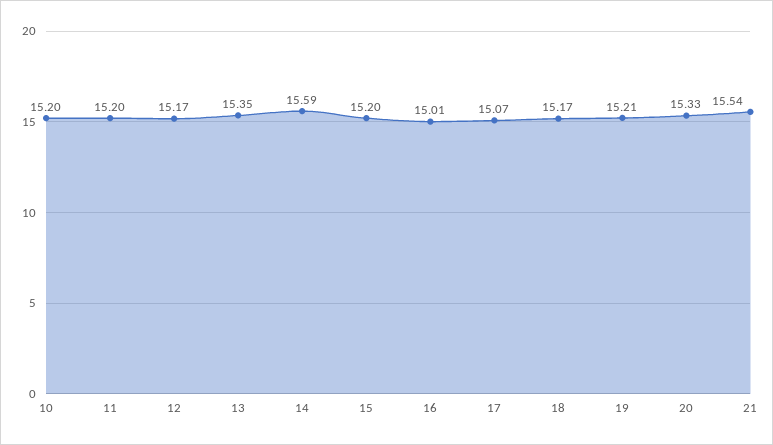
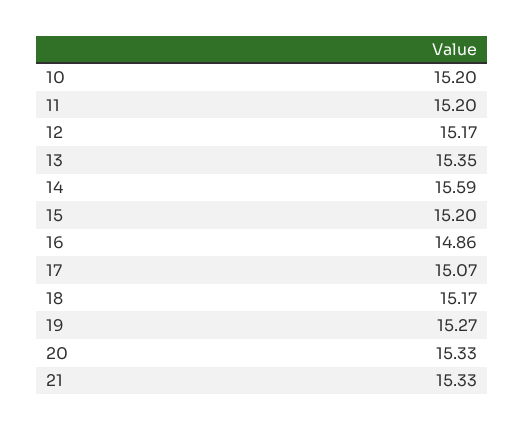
  {
    "10": 15.2,
    "11": 15.2,
    "12": 15.17,
    "13": 15.35,
    "14": 15.59,
    "15": 15.2,
-   "16": 15.01,
+   "16": 14.86,
    "17": 15.07,
    "18": 15.17,
-   "19": 15.21,
+   "19": 15.27,
    "20": 15.33,
-   "21": 15.54
+   "21": 15.33
  }

